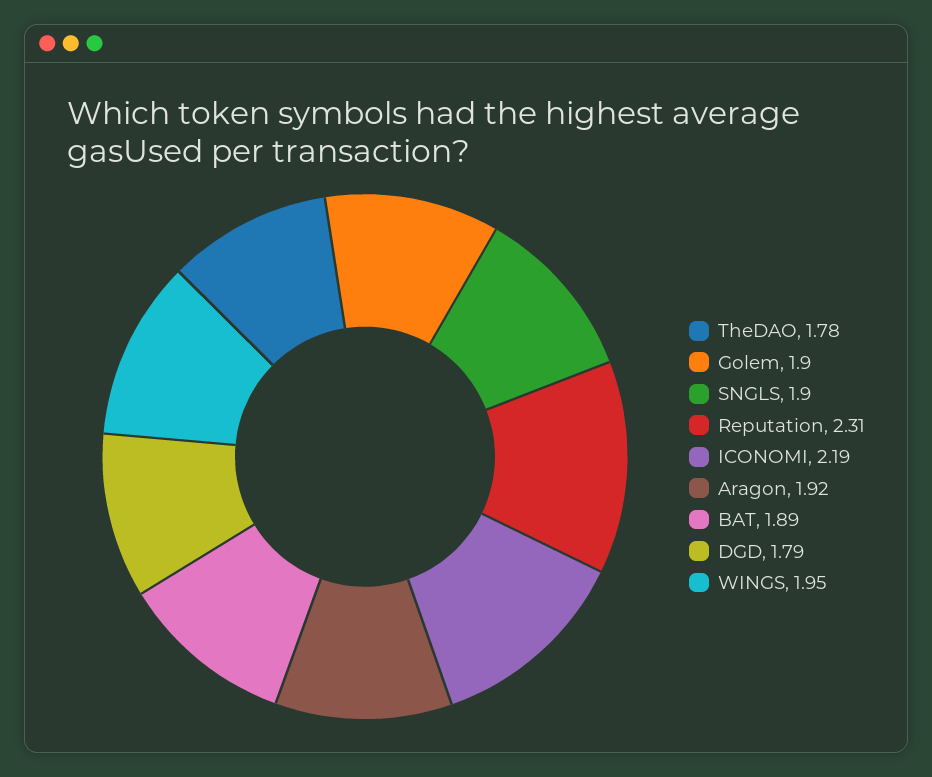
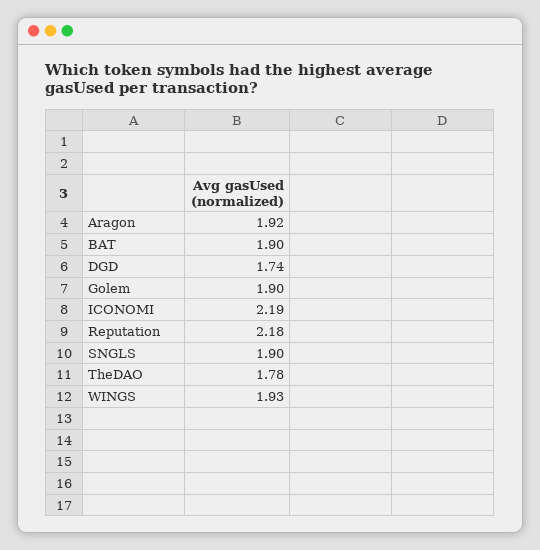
  {
    "TheDAO": 1.78,
    "Golem": 1.9,
    "SNGLS": 1.9,
-   "Reputation": 2.31,
+   "Reputation": 2.18,
    "ICONOMI": 2.19,
    "Aragon": 1.92,
-   "BAT": 1.89,
+   "BAT": 1.9,
-   "DGD": 1.79,
+   "DGD": 1.74,
-   "WINGS": 1.95
+   "WINGS": 1.93
  }

